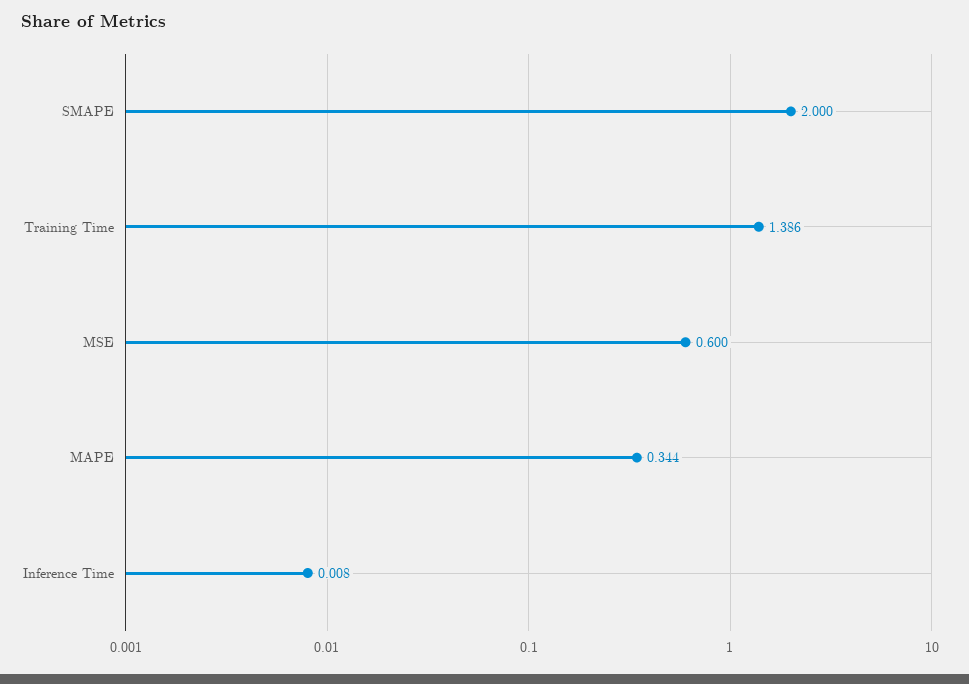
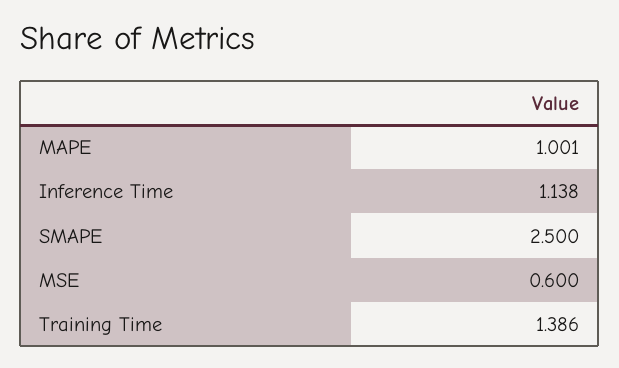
  {
-   "SMAPE": 2,
+   "SMAPE": 2.5,
    "Training Time": 1.386,
    "MSE": 0.6,
-   "MAPE": 0.344,
+   "MAPE": 1.001,
-   "Inference Time": 0.008
+   "Inference Time": 1.138
  }

